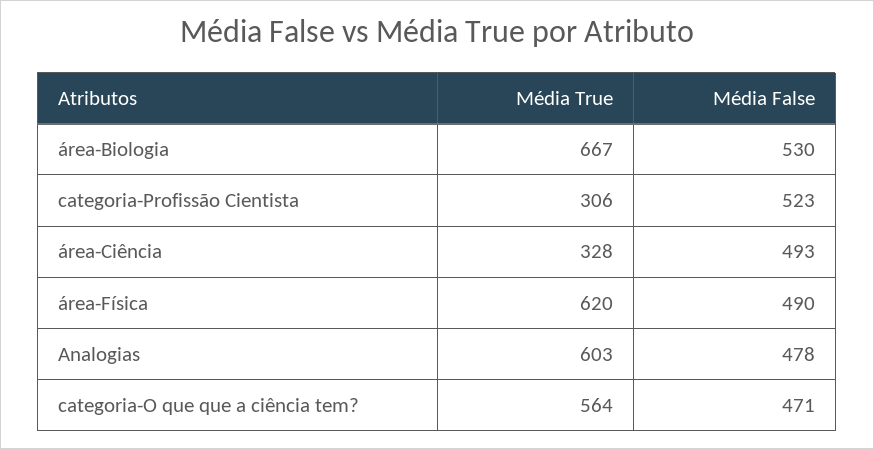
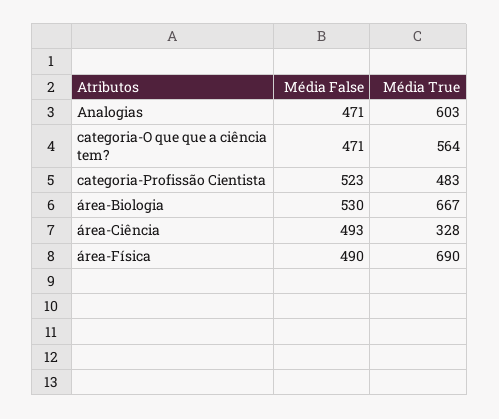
  {
    "Média True": {
      "área-Biologia": 667,
-     "categoria-Profissão Cientista": 306,
+     "categoria-Profissão Cientista": 483,
      "área-Ciência": 328,
-     "área-Física": 620,
+     "área-Física": 690,
      "Analogias": 603,
      "categoria-O que que a ciência tem?": 564
    },
    "Média False": {
      "área-Biologia": 530,
      "categoria-Profissão Cientista": 523,
      "área-Ciência": 493,
      "área-Física": 490,
-     "Analogias": 478,
+     "Analogias": 471,
      "categoria-O que que a ciência tem?": 471
    }
  }

